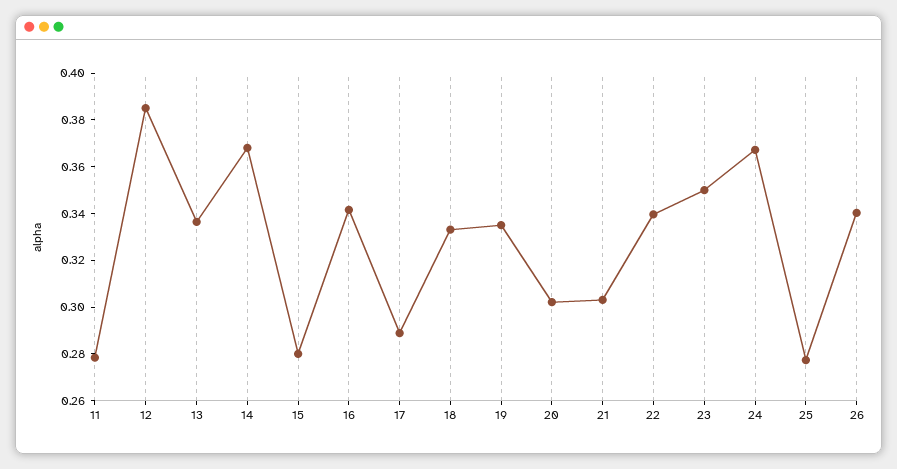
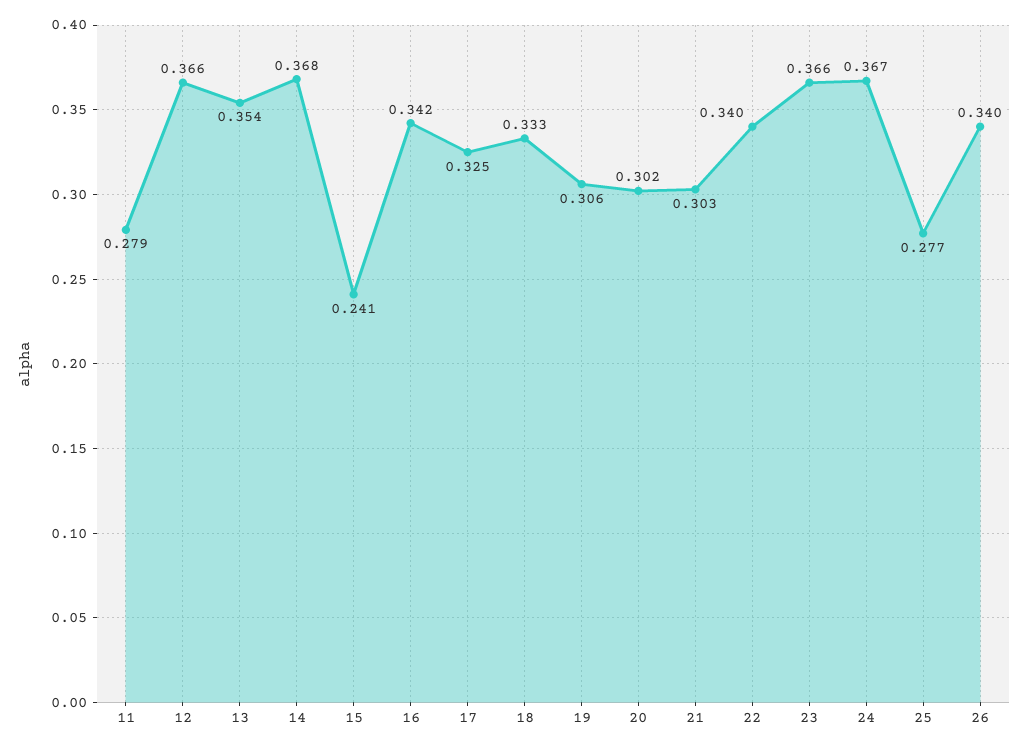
  {
    "11": 0.279,
-   "12": 0.385,
+   "12": 0.366,
-   "13": 0.335,
+   "13": 0.354,
    "14": 0.368,
-   "15": 0.28,
+   "15": 0.241,
    "16": 0.342,
-   "17": 0.29,
+   "17": 0.325,
    "18": 0.333,
-   "19": 0.335,
+   "19": 0.306,
    "20": 0.302,
    "21": 0.303,
    "22": 0.34,
-   "23": 0.35,
+   "23": 0.366,
    "24": 0.367,
    "25": 0.277,
    "26": 0.34
  }

